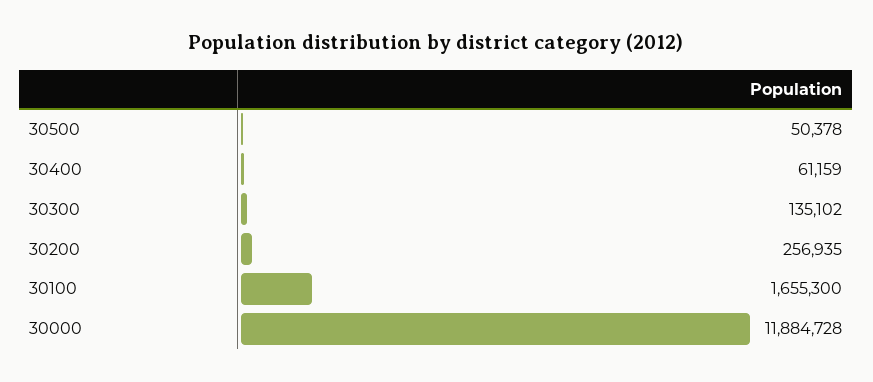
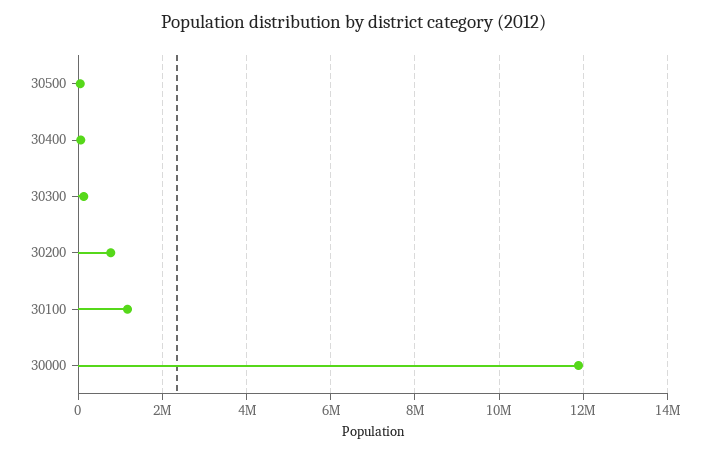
  {
    "30500": 50378,
    "30400": 61159,
    "30300": 135102,
-   "30200": 256935,
+   "30200": 800000,
-   "30100": 1655300,
+   "30100": 1200000,
    "30000": 11884728
  }

